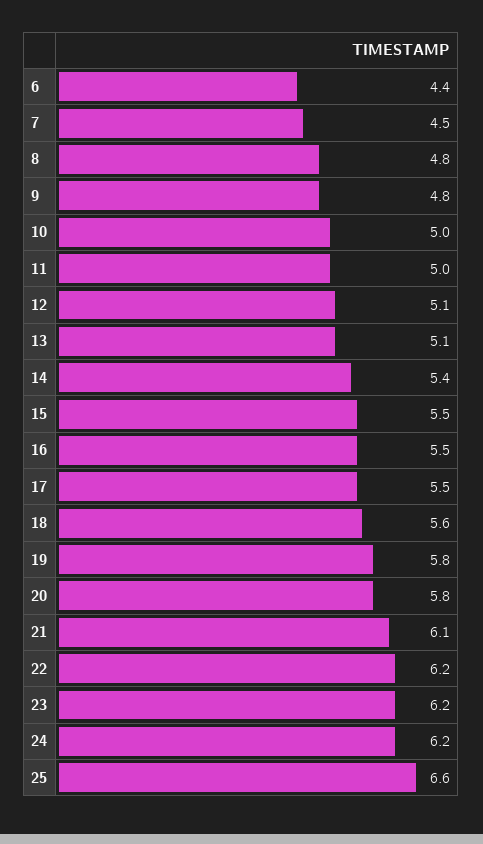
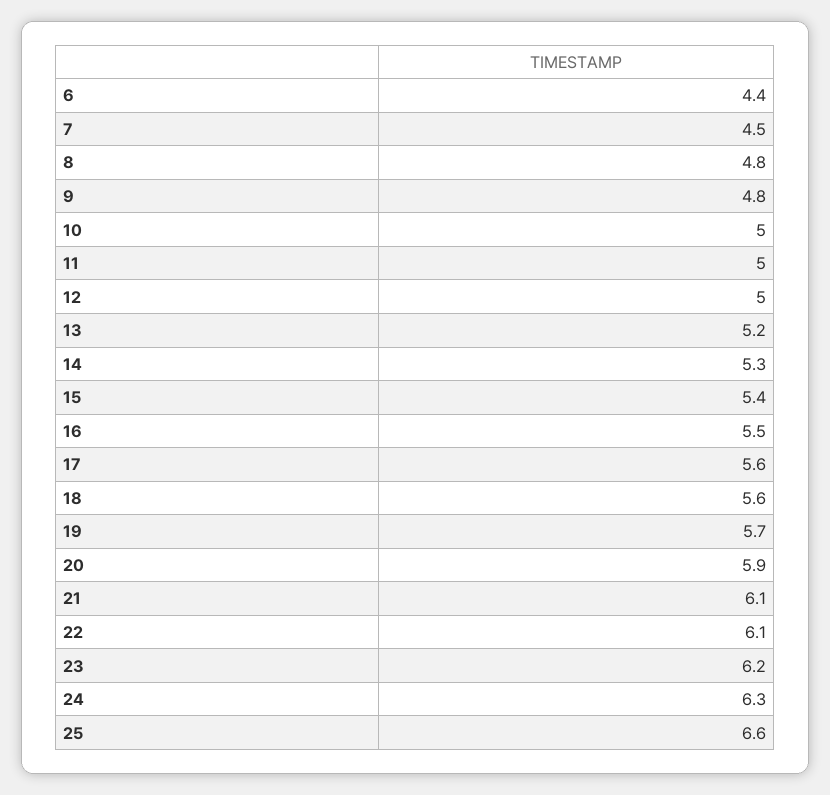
  {
    "6": 4.4,
    "7": 4.5,
    "8": 4.8,
    "9": 4.8,
    "10": 5,
    "11": 5,
-   "12": 5.1,
+   "12": 5,
-   "13": 5.1,
+   "13": 5.2,
-   "14": 5.4,
+   "14": 5.3,
-   "15": 5.5,
+   "15": 5.4,
    "16": 5.5,
-   "17": 5.5,
+   "17": 5.6,
    "18": 5.6,
-   "19": 5.8,
+   "19": 5.7,
-   "20": 5.8,
+   "20": 5.9,
    "21": 6.1,
-   "22": 6.2,
+   "22": 6.1,
    "23": 6.2,
-   "24": 6.2,
+   "24": 6.3,
    "25": 6.6
  }

